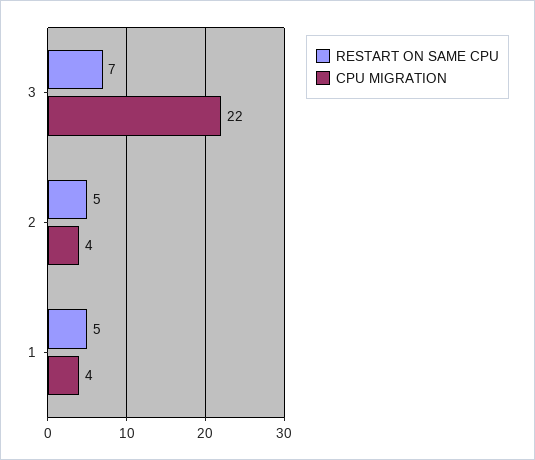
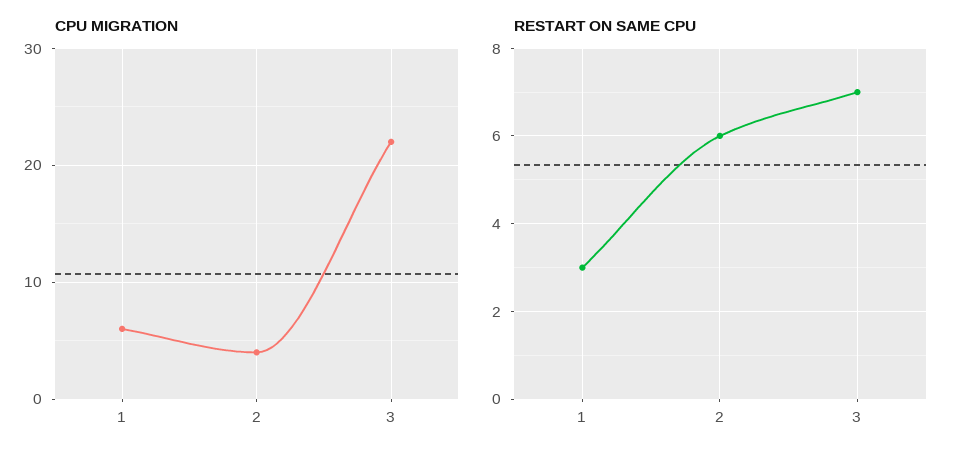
  {
    "RESTART ON SAME CPU": {
      "3": 7,
-     "2": 5,
+     "2": 6,
-     "1": 5
+     "1": 3
    },
    "CPU MIGRATION": {
      "3": 22,
      "2": 4,
-     "1": 4
+     "1": 6
    }
  }

